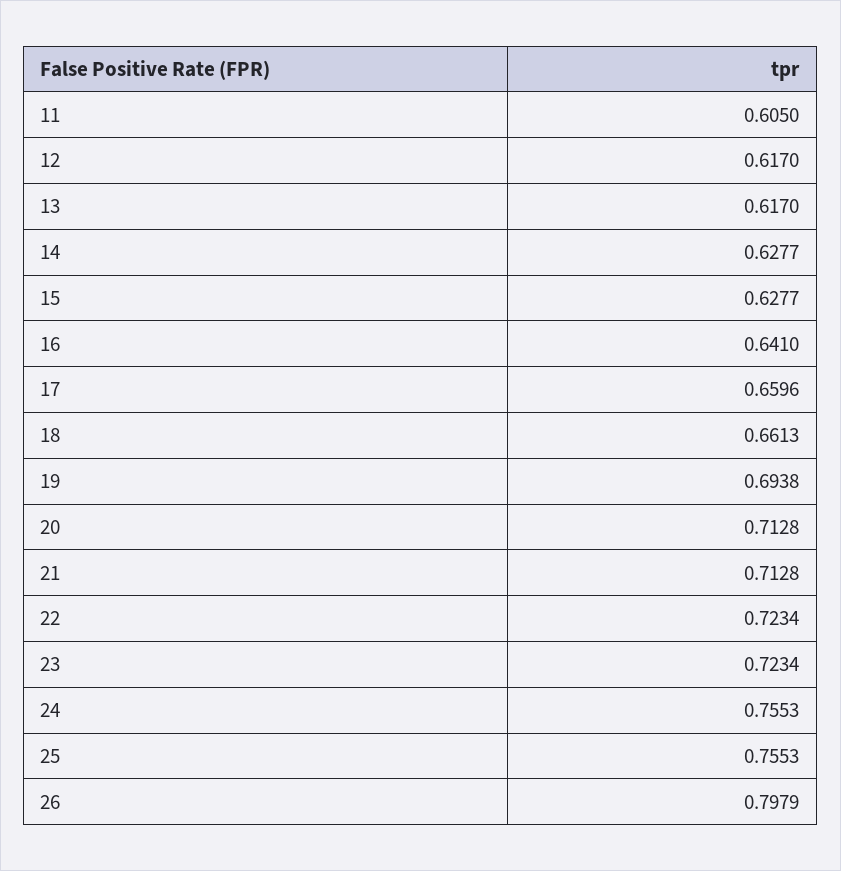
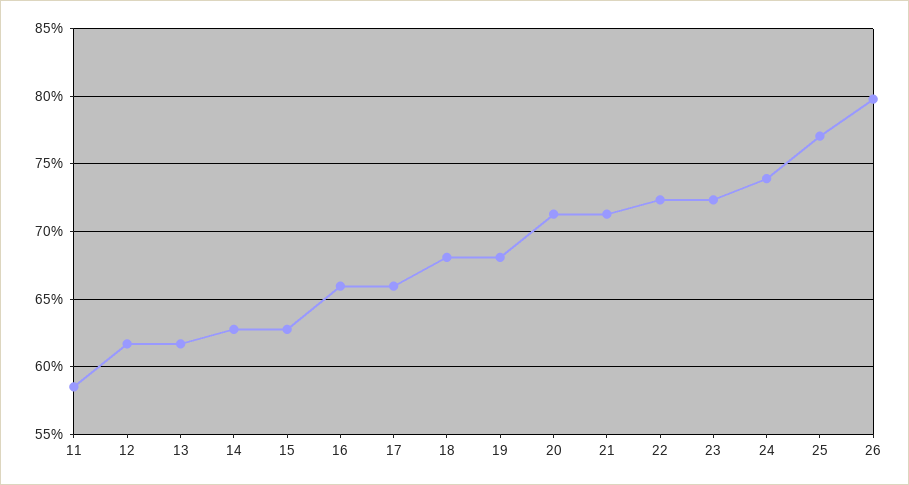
  {
-   "11": 0.605,
+   "11": 0.585,
    "12": 0.617,
    "13": 0.617,
    "14": 0.6277,
    "15": 0.6277,
-   "16": 0.641,
+   "16": 0.66,
    "17": 0.6596,
-   "18": 0.6613,
+   "18": 0.68,
-   "19": 0.6938,
+   "19": 0.68,
    "20": 0.7128,
    "21": 0.7128,
    "22": 0.7234,
    "23": 0.7234,
-   "24": 0.7553,
+   "24": 0.74,
-   "25": 0.7553,
+   "25": 0.77,
    "26": 0.7979
  }

